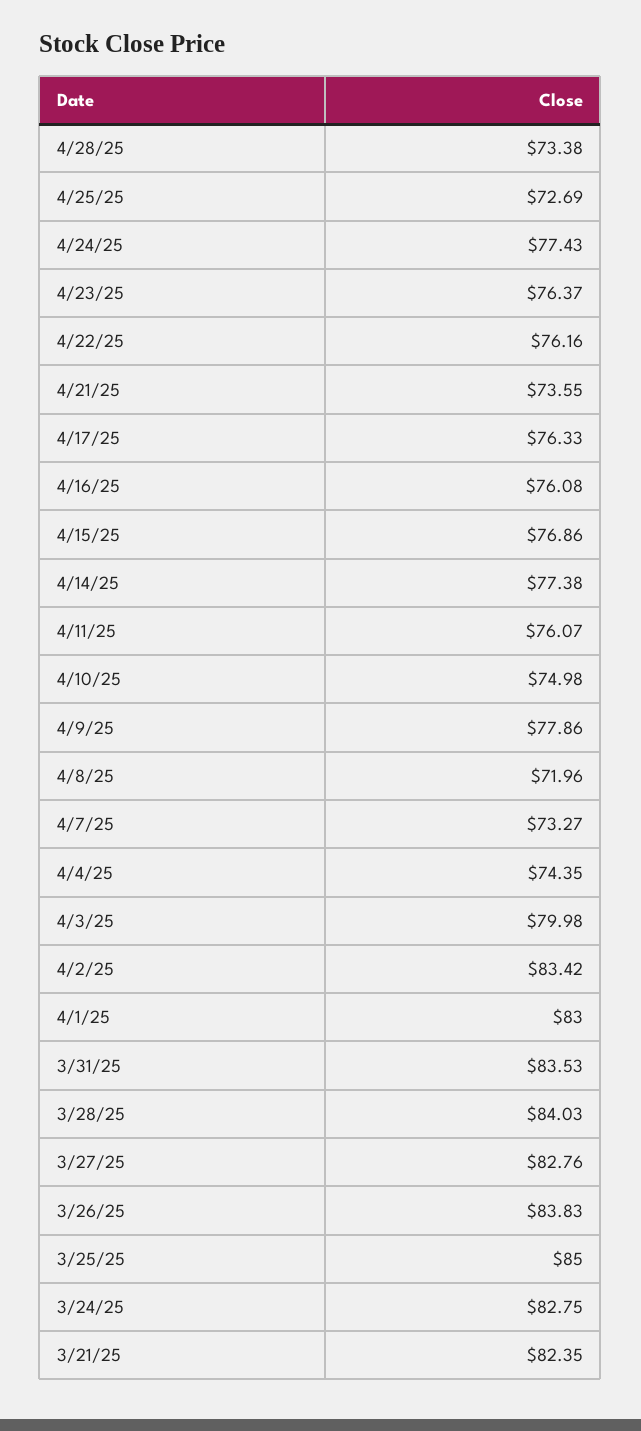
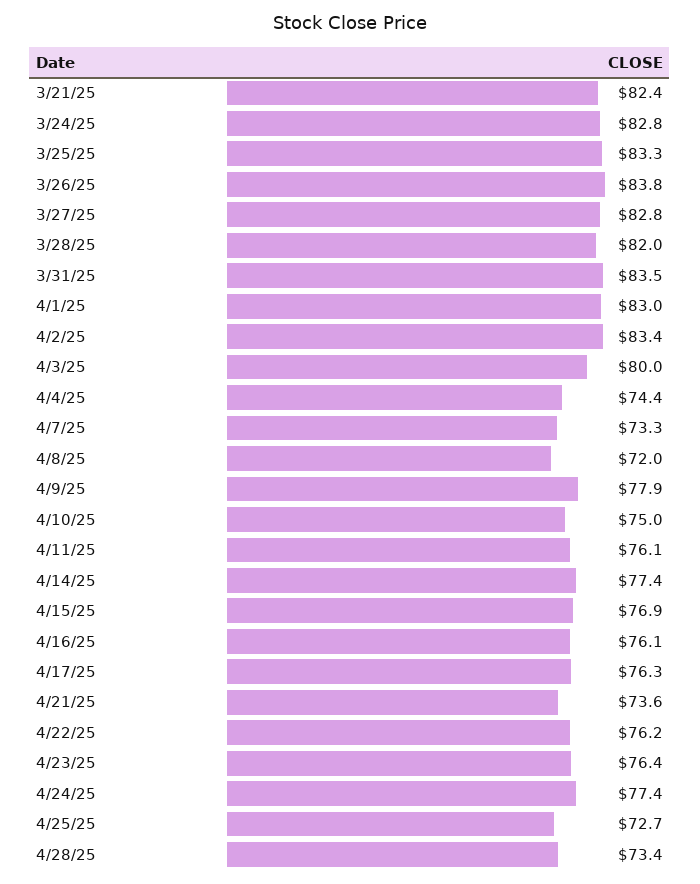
  {
    "4/28/25": 73.38,
    "4/25/25": 72.69,
    "4/24/25": 77.43,
    "4/23/25": 76.37,
    "4/22/25": 76.16,
    "4/21/25": 73.55,
    "4/17/25": 76.33,
    "4/16/25": 76.08,
    "4/15/25": 76.86,
    "4/14/25": 77.38,
    "4/11/25": 76.07,
    "4/10/25": 74.98,
    "4/9/25": 77.86,
    "4/8/25": 71.96,
    "4/7/25": 73.27,
    "4/4/25": 74.35,
    "4/3/25": 79.98,
    "4/2/25": 83.42,
    "4/1/25": 83,
    "3/31/25": 83.53,
-   "3/28/25": 84.03,
+   "3/28/25": 82,
    "3/27/25": 82.76,
    "3/26/25": 83.83,
-   "3/25/25": 85,
+   "3/25/25": 83.3,
    "3/24/25": 82.75,
    "3/21/25": 82.35
  }

